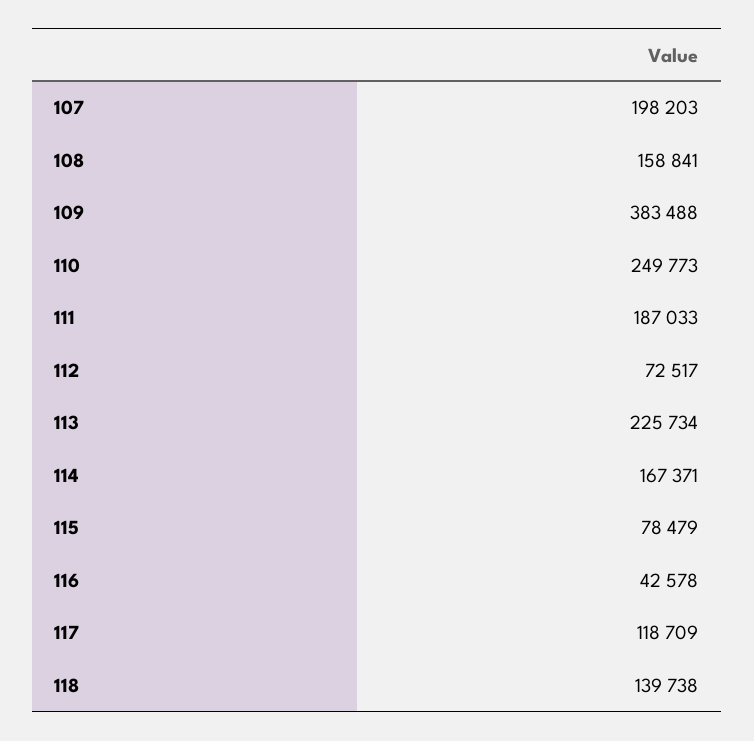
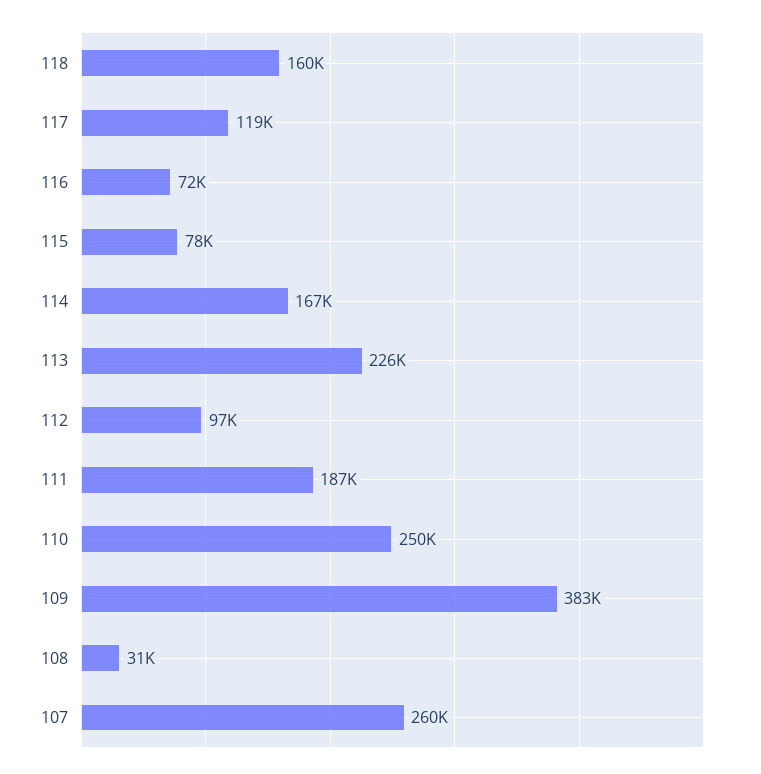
  {
-   "107": 198203,
+   "107": 260000,
-   "108": 158841,
+   "108": 31000,
    "109": 383488,
    "110": 249773,
    "111": 187033,
-   "112": 72517,
+   "112": 97000,
    "113": 225734,
    "114": 167371,
    "115": 78479,
-   "116": 42578,
+   "116": 72000,
    "117": 118709,
-   "118": 139738
+   "118": 160000
  }

